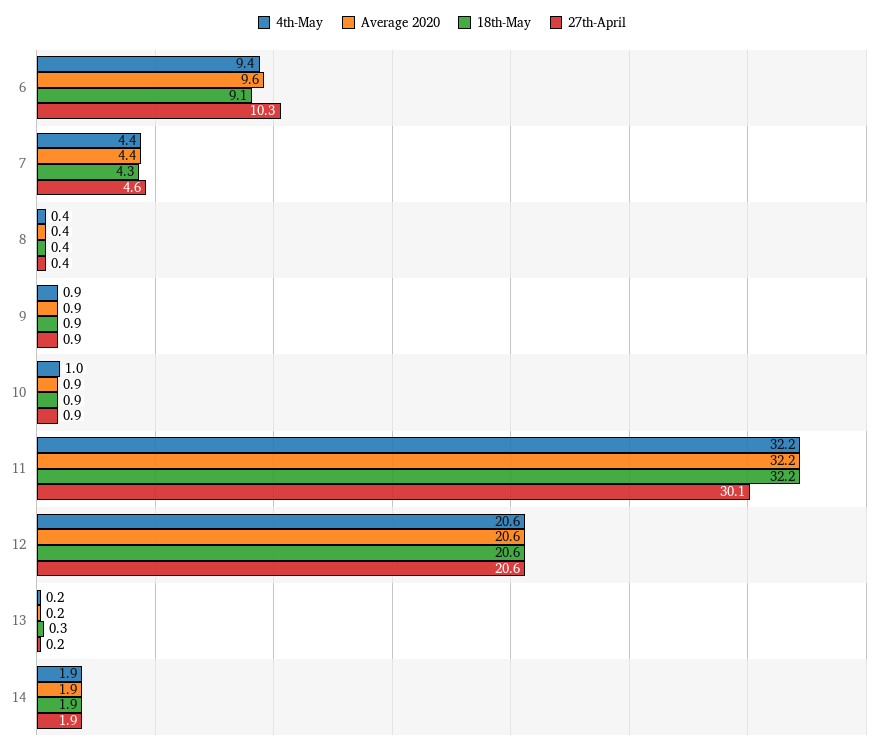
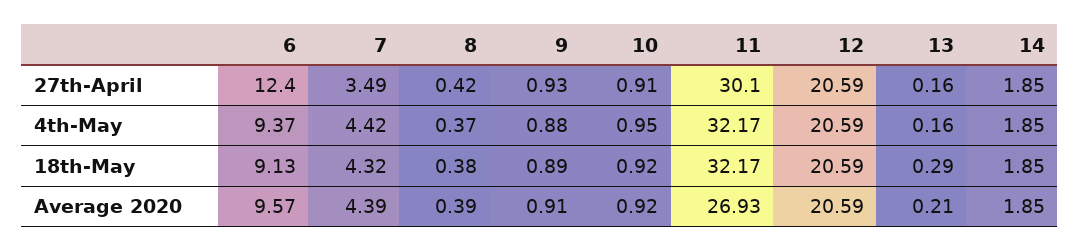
  {
    "4th-May": {
      "6": 9.37,
      "7": 4.42,
      "8": 0.37,
      "9": 0.88,
      "10": 0.95,
      "11": 32.17,
      "12": 20.59,
      "13": 0.16,
      "14": 1.85
    },
    "Average 2020": {
      "6": 9.57,
      "7": 4.39,
      "8": 0.39,
      "9": 0.91,
      "10": 0.92,
-     "11": 32.2,
+     "11": 26.93,
      "12": 20.59,
      "13": 0.21,
      "14": 1.85
    },
    "18th-May": {
      "6": 9.13,
      "7": 4.32,
      "8": 0.38,
      "9": 0.89,
      "10": 0.92,
      "11": 32.17,
      "12": 20.59,
      "13": 0.29,
      "14": 1.85
    },
    "27th-April": {
-     "6": 10.3,
+     "6": 12.4,
-     "7": 4.6,
+     "7": 3.49,
      "8": 0.42,
      "9": 0.93,
      "10": 0.91,
      "11": 30.1,
      "12": 20.59,
      "13": 0.16,
      "14": 1.85
    }
  }

